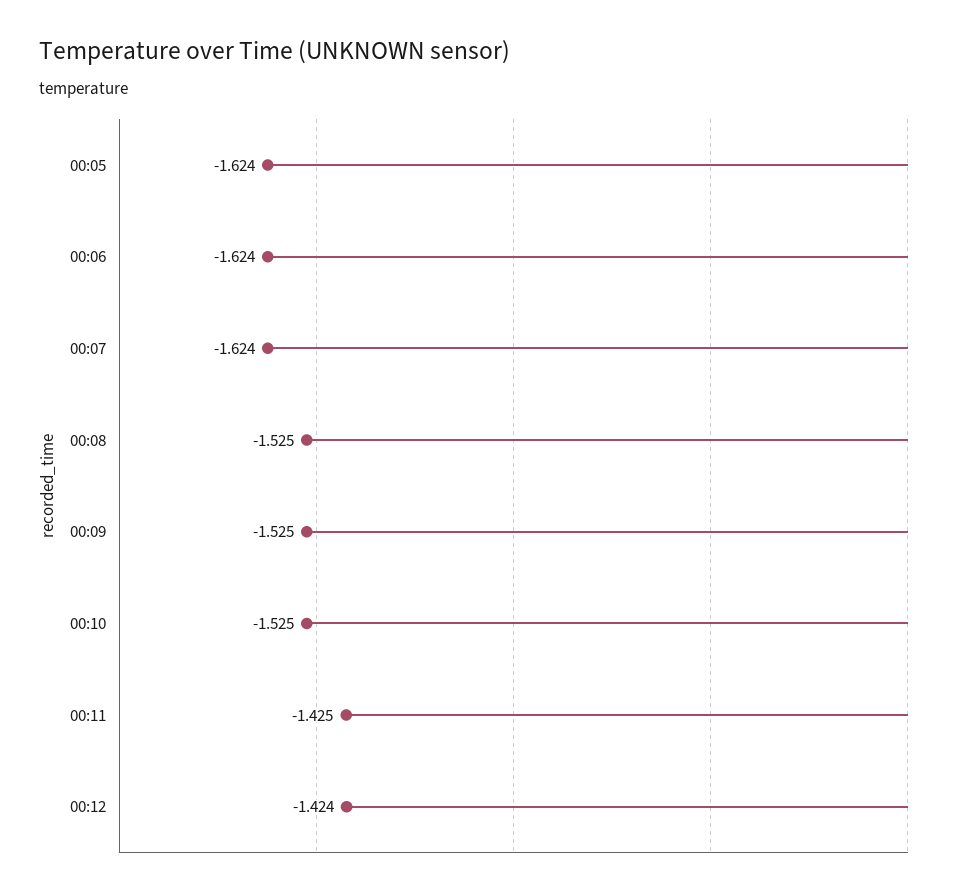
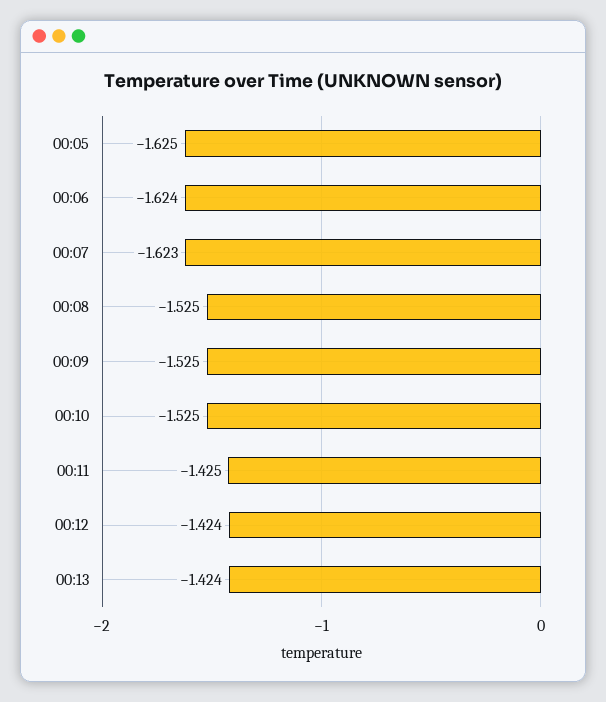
  {
-   "00:05": -1.624,
+   "00:05": -1.625,
    "00:06": -1.624,
-   "00:07": -1.624,
+   "00:07": -1.623,
    "00:08": -1.525,
    "00:09": -1.525,
    "00:10": -1.525,
    "00:11": -1.425,
-   "00:12": -1.424
+   "00:12": -1.424,
+   "00:13": -1.424
  }

